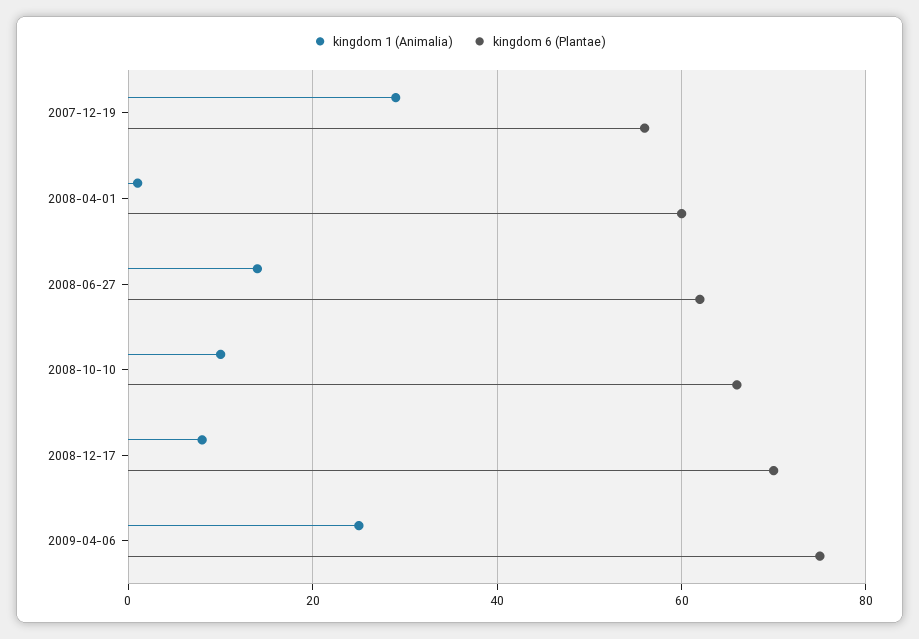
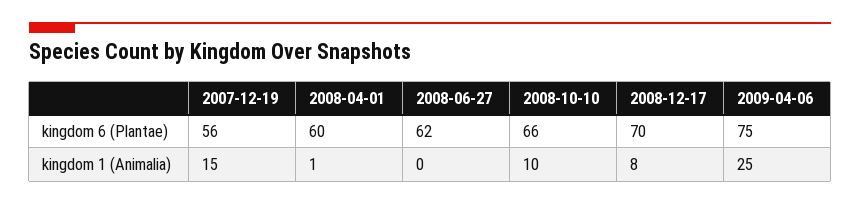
  {
    "kingdom 1 (Animalia)": {
-     "2007-12-19": 30,
+     "2007-12-19": 15,
      "2008-04-01": 1,
-     "2008-06-27": 15,
+     "2008-06-27": 0,
      "2008-10-10": 10,
      "2008-12-17": 8,
      "2009-04-06": 25
    },
    "kingdom 6 (Plantae)": {
      "2007-12-19": 56,
      "2008-04-01": 60,
      "2008-06-27": 62,
      "2008-10-10": 66,
      "2008-12-17": 70,
      "2009-04-06": 75
    }
  }

